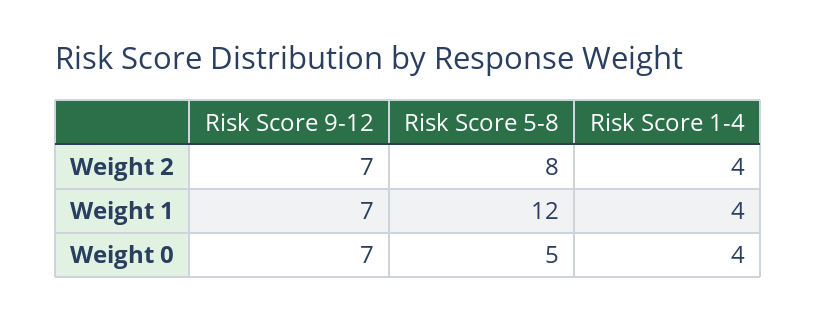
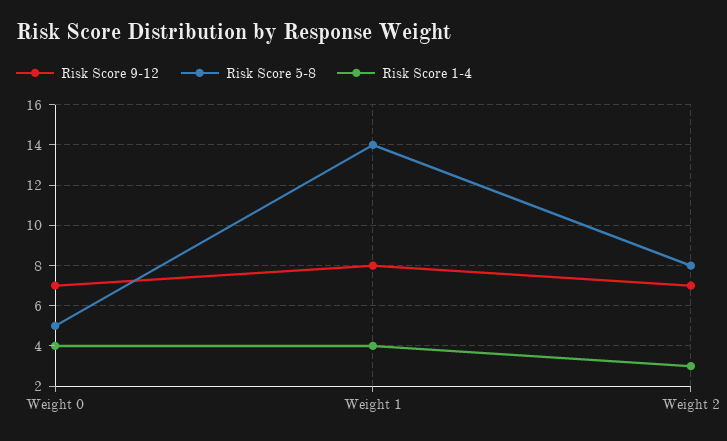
  {
    "Risk Score 9-12": {
      "Weight 2": 7,
-     "Weight 1": 7,
+     "Weight 1": 8,
      "Weight 0": 7
    },
    "Risk Score 5-8": {
      "Weight 2": 8,
-     "Weight 1": 12,
+     "Weight 1": 14,
      "Weight 0": 5
    },
    "Risk Score 1-4": {
-     "Weight 2": 4,
+     "Weight 2": 3,
      "Weight 1": 4,
      "Weight 0": 4
    }
  }

